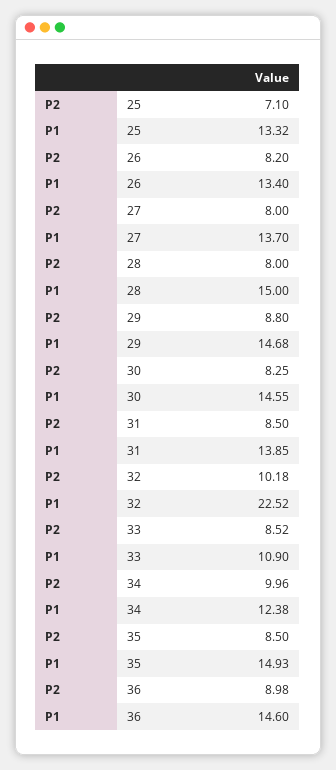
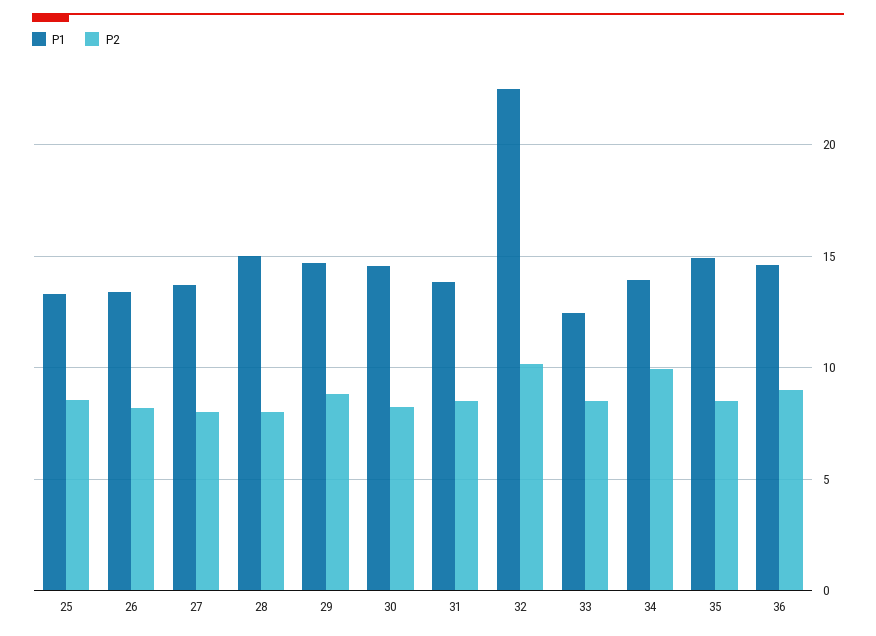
  {
    "P2": {
-     "25": 7.1,
+     "25": 8.5,
      "26": 8.2,
      "27": 8,
      "28": 8,
      "29": 8.8,
      "30": 8.25,
      "31": 8.5,
      "32": 10.18,
      "33": 8.52,
      "34": 9.96,
      "35": 8.5,
      "36": 8.98
    },
    "P1": {
      "25": 13.32,
      "26": 13.4,
      "27": 13.7,
      "28": 15,
      "29": 14.68,
      "30": 14.55,
      "31": 13.85,
      "32": 22.52,
-     "33": 10.9,
+     "33": 12.5,
-     "34": 12.38,
+     "34": 14,
      "35": 14.93,
      "36": 14.6
    }
  }

